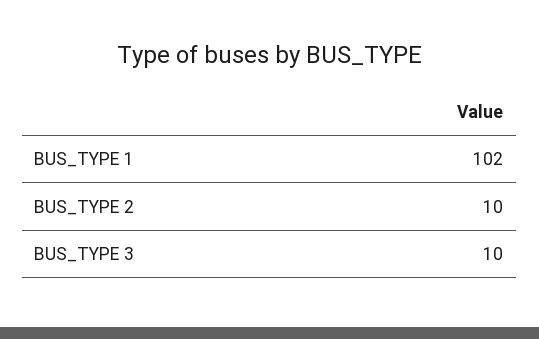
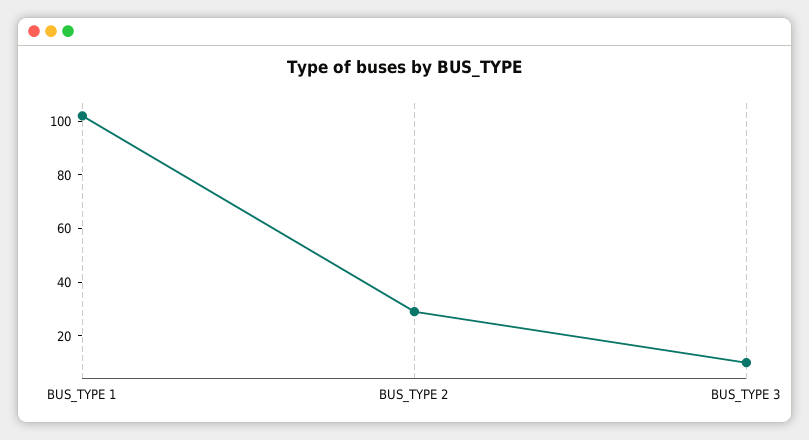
  {
    "BUS_TYPE 1": 102,
-   "BUS_TYPE 2": 10,
+   "BUS_TYPE 2": 30,
    "BUS_TYPE 3": 10
  }

